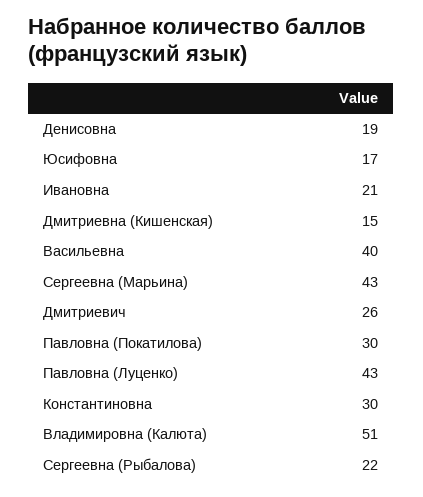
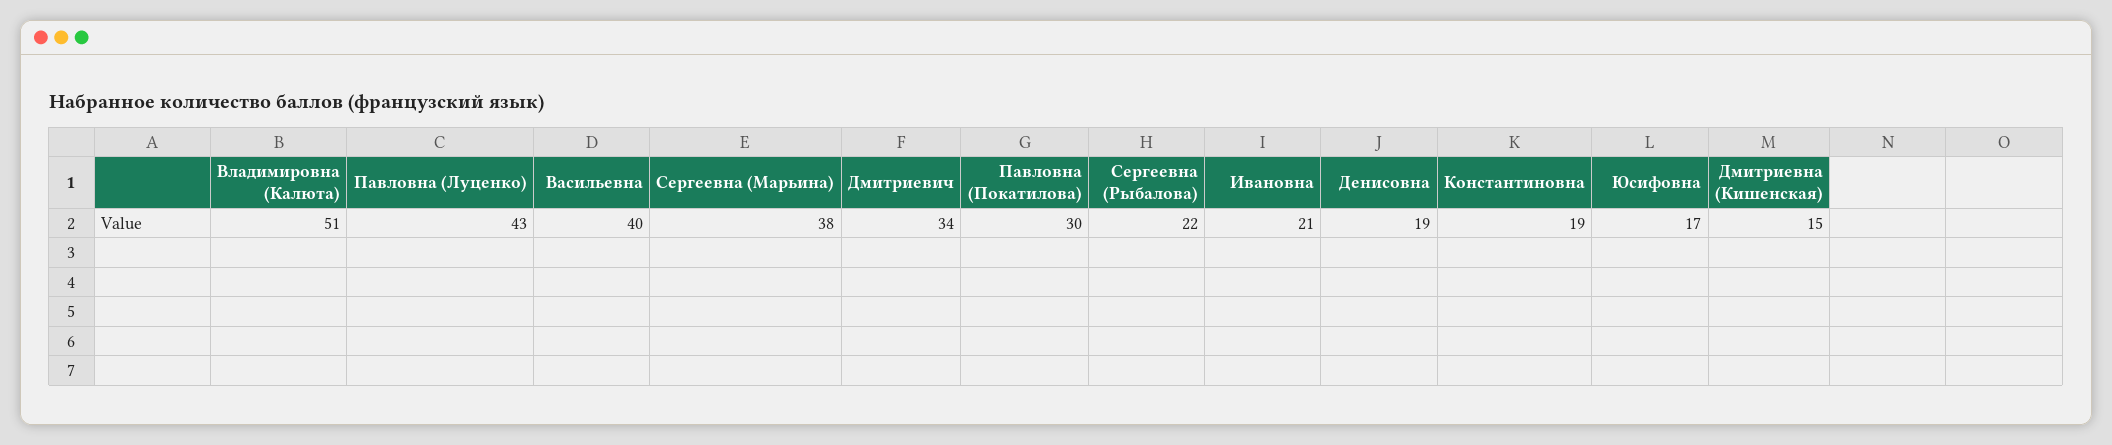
  {
    "Денисовна": 19,
    "Юсифовна": 17,
    "Ивановна": 21,
    "Дмитриевна (Кишенская)": 15,
    "Васильевна": 40,
-   "Сергеевна (Марьина)": 43,
+   "Сергеевна (Марьина)": 38,
-   "Дмитриевич": 26,
+   "Дмитриевич": 34,
    "Павловна (Покатилова)": 30,
    "Павловна (Луценко)": 43,
-   "Константиновна": 30,
+   "Константиновна": 19,
    "Владимировна (Калюта)": 51,
    "Сергеевна (Рыбалова)": 22
  }

